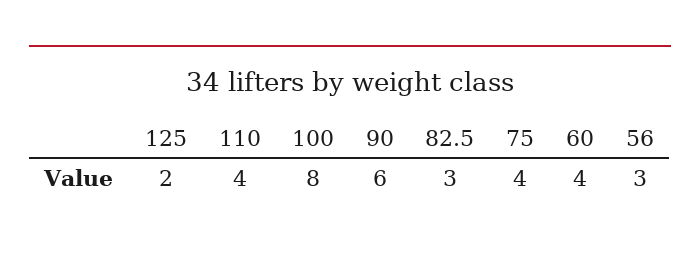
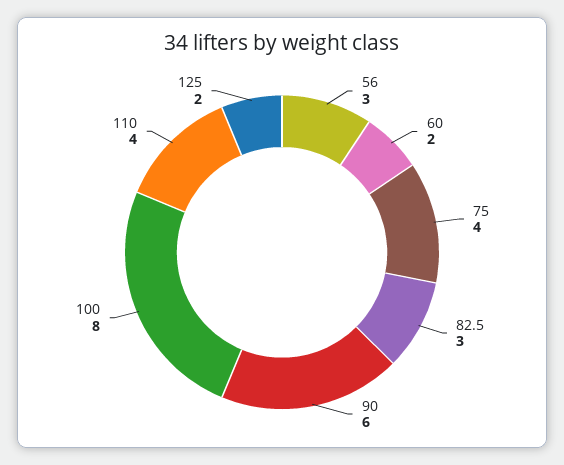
  {
    "125": 2,
    "110": 4,
    "100": 8,
    "90": 6,
    "82.5": 3,
    "75": 4,
-   "60": 4,
+   "60": 2,
    "56": 3
  }

